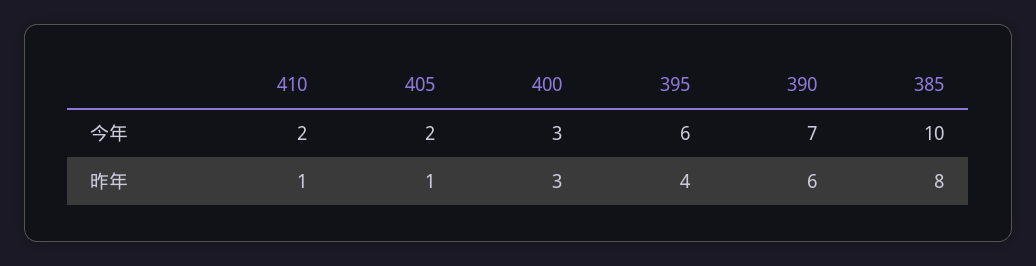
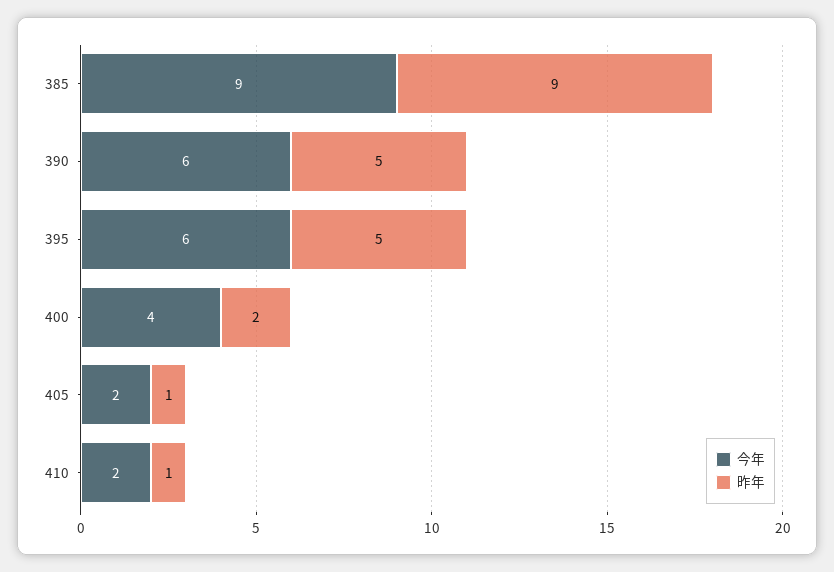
  {
    "今年": {
      "410": 2,
      "405": 2,
-     "400": 3,
+     "400": 4,
      "395": 6,
-     "390": 7,
+     "390": 6,
-     "385": 10
+     "385": 9
    },
    "昨年": {
      "410": 1,
      "405": 1,
-     "400": 3,
+     "400": 2,
-     "395": 4,
+     "395": 5,
-     "390": 6,
+     "390": 5,
-     "385": 8
+     "385": 9
    }
  }

